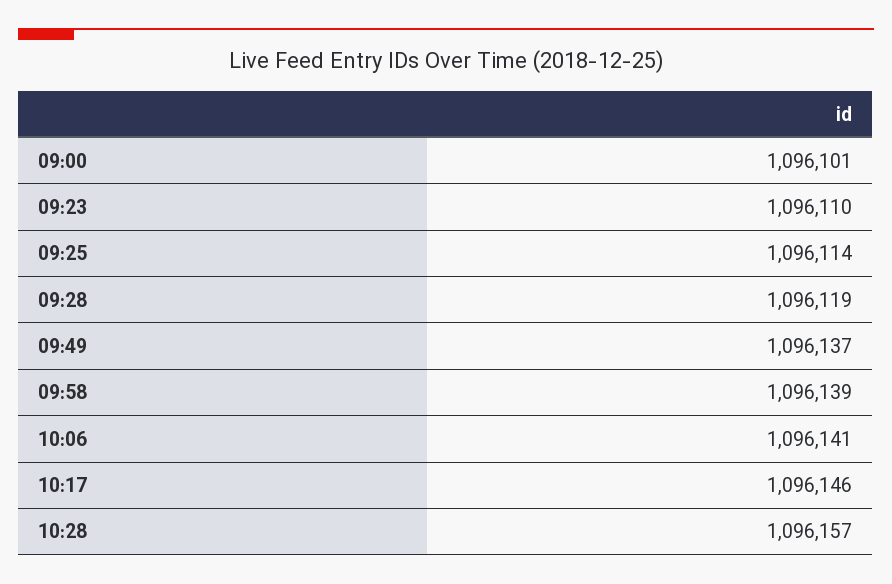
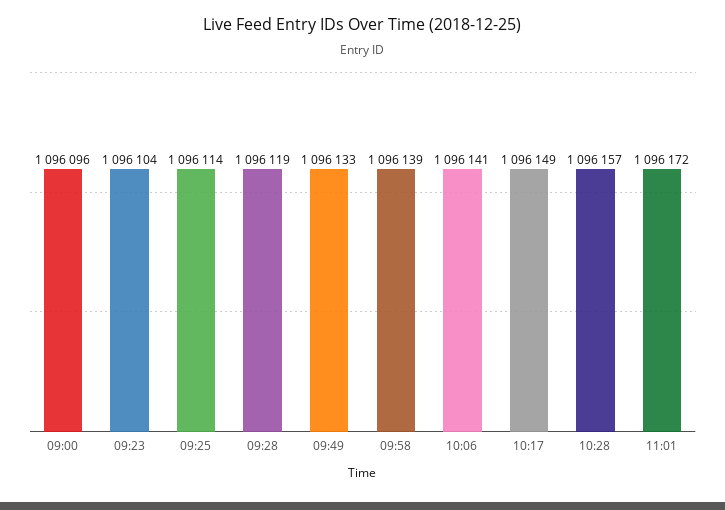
  {
-   "09:00": 1096101,
+   "09:00": 1096096,
-   "09:23": 1096110,
+   "09:23": 1096104,
    "09:25": 1096114,
    "09:28": 1096119,
-   "09:49": 1096137,
+   "09:49": 1096133,
    "09:58": 1096139,
    "10:06": 1096141,
-   "10:17": 1096146,
+   "10:17": 1096149,
-   "10:28": 1096157
+   "10:28": 1096157,
+   "11:01": 1096172
  }

